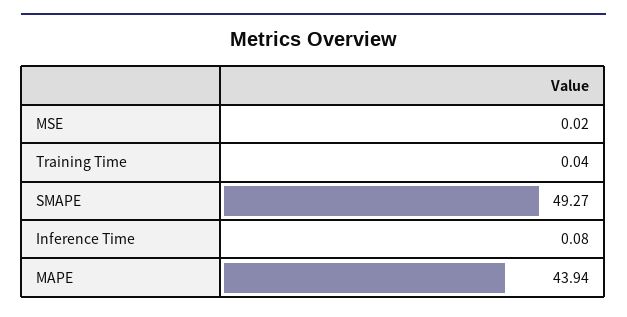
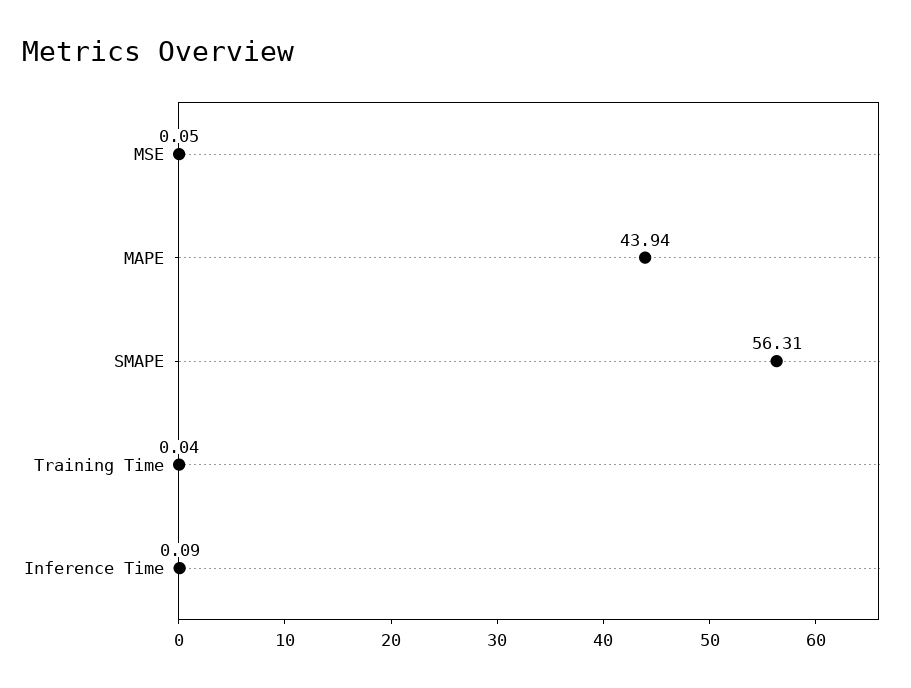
  {
-   "MSE": 0.02,
+   "MSE": 0.05,
    "Training Time": 0.04,
-   "SMAPE": 49.27,
+   "SMAPE": 56.31,
-   "Inference Time": 0.08,
+   "Inference Time": 0.09,
    "MAPE": 43.94
  }

